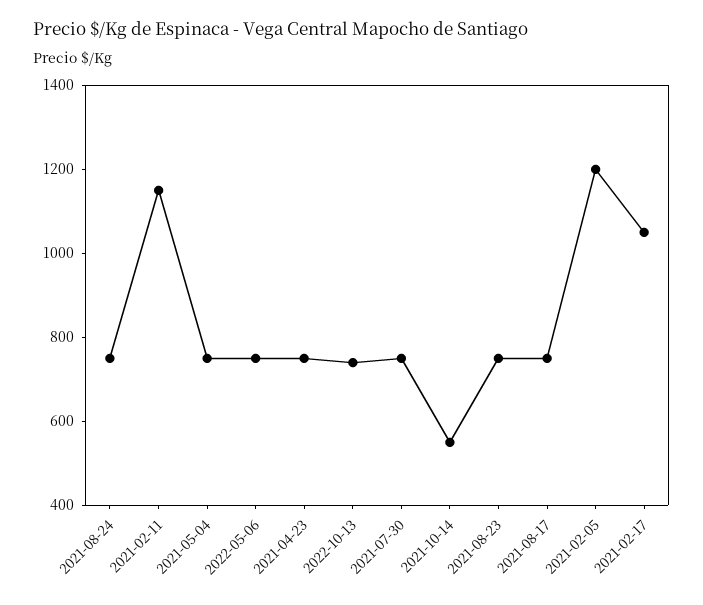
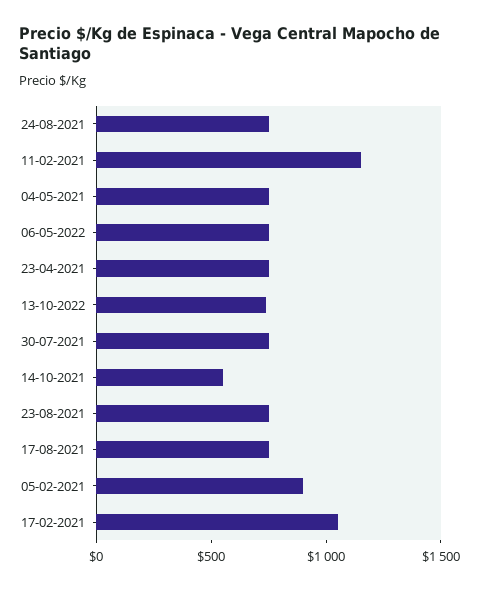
  {
    "2021-08-24": 750,
    "2021-02-11": 1150,
    "2021-05-04": 750,
    "2022-05-06": 750,
    "2021-04-23": 750,
    "2022-10-13": 750,
    "2021-07-30": 750,
    "2021-10-14": 550,
    "2021-08-23": 750,
    "2021-08-17": 750,
-   "2021-02-05": 1200,
+   "2021-02-05": 900,
    "2021-02-17": 1050
  }

